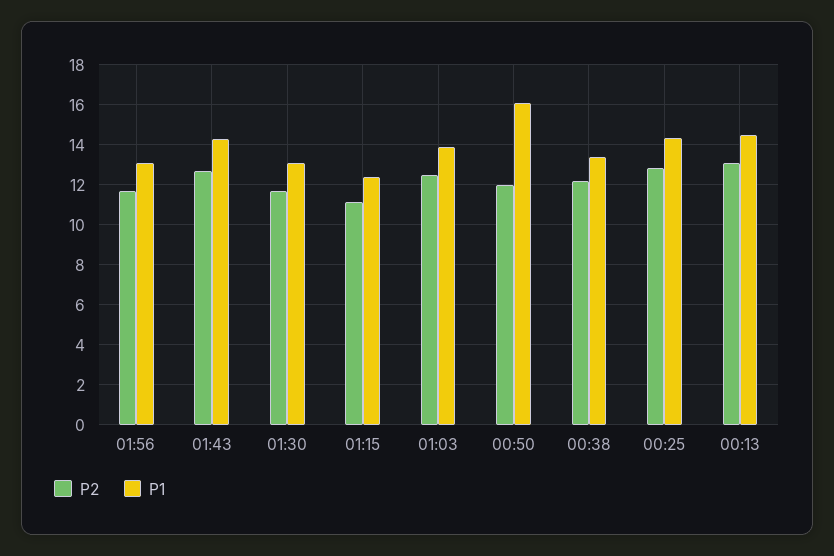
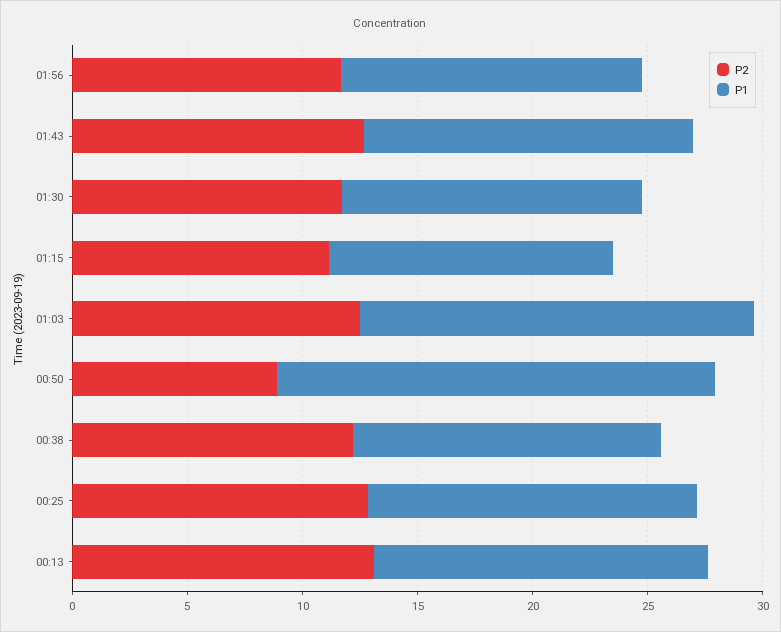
  {
    "P2": {
      "01:56": 11.5,
      "01:43": 12.5,
      "01:30": 11.5,
      "01:15": 11,
      "01:03": 12.5,
-     "00:50": 12,
+     "00:50": 9,
      "00:38": 12,
      "00:25": 13,
      "00:13": 13
    },
    "P1": {
      "01:56": 13,
      "01:43": 14.5,
      "01:30": 13,
      "01:15": 12.5,
-     "01:03": 14,
+     "01:03": 17,
-     "00:50": 16,
+     "00:50": 19,
      "00:38": 13.5,
      "00:25": 14.5,
      "00:13": 14.5
    }
  }

